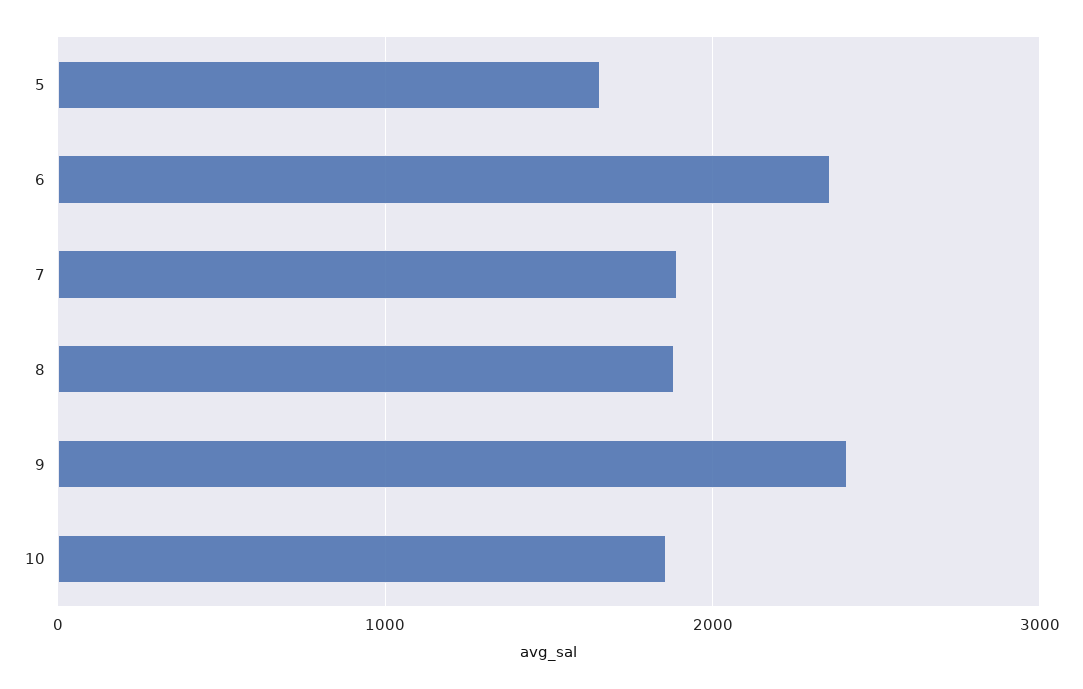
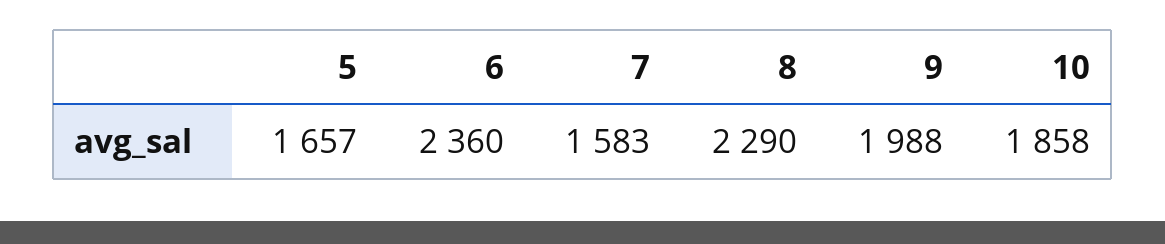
  {
    "5": 1657,
    "6": 2360,
-   "7": 1900,
+   "7": 1583,
-   "8": 1900,
+   "8": 2290,
-   "9": 2400,
+   "9": 1988,
    "10": 1858
  }

